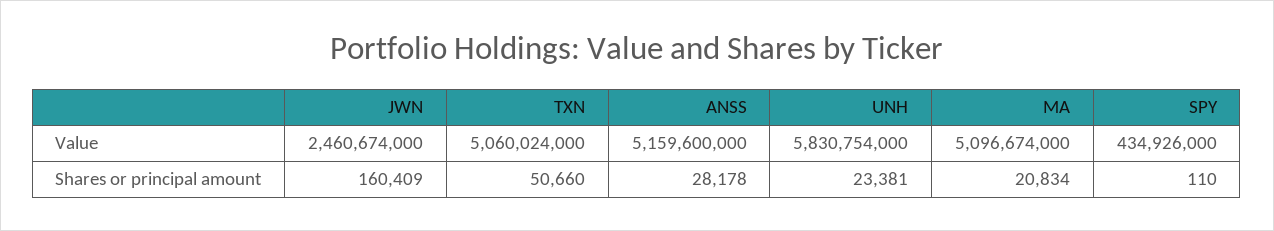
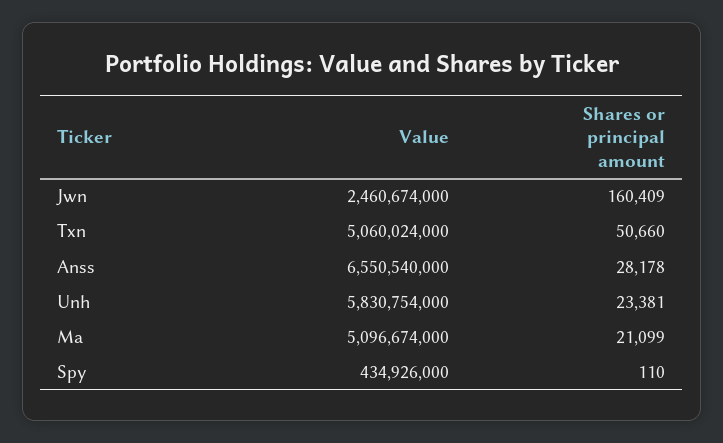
  {
    "JWN": {
      "Value": 2460674000,
      "Shares or principal amount": 160409
    },
    "TXN": {
      "Value": 5060024000,
      "Shares or principal amount": 50660
    },
    "ANSS": {
-     "Value": 5159600000,
+     "Value": 6550540000,
      "Shares or principal amount": 28178
    },
    "UNH": {
      "Value": 5830754000,
      "Shares or principal amount": 23381
    },
    "MA": {
      "Value": 5096674000,
-     "Shares or principal amount": 20834
+     "Shares or principal amount": 21099
    },
    "SPY": {
      "Value": 434926000,
      "Shares or principal amount": 110
    }
  }

